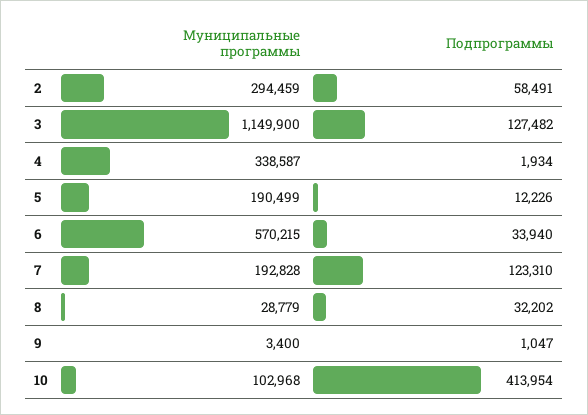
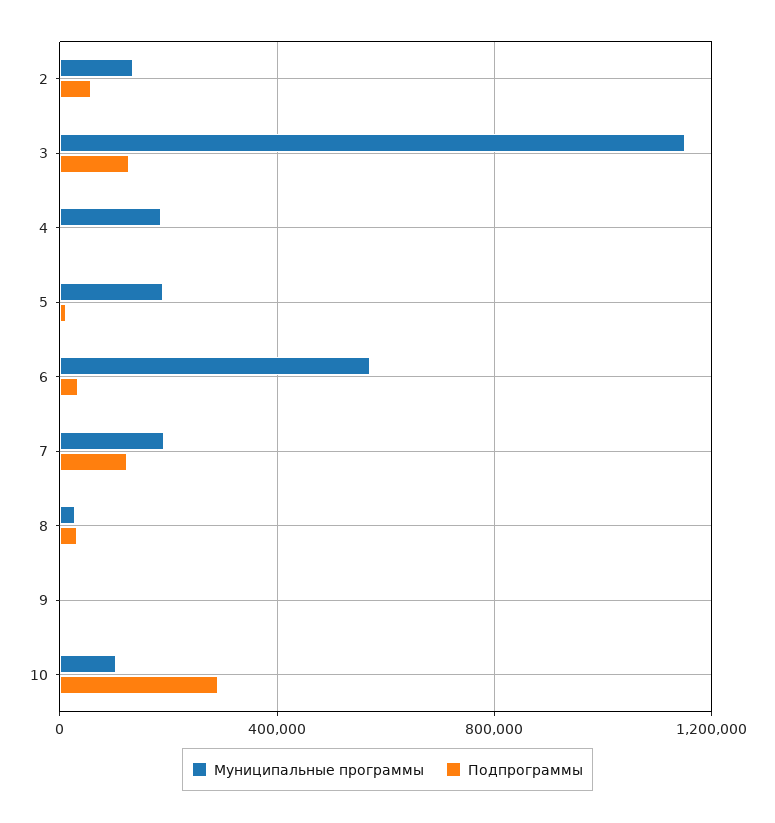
  {
    "Муниципальные программы": {
-     "2": 294459,
+     "2": 150000,
      "3": 1149900,
-     "4": 338587,
+     "4": 200000,
      "5": 190499,
      "6": 570215,
      "7": 192828,
      "8": 28779,
      "9": 3400,
      "10": 102968
    },
    "Подпрограммы": {
      "2": 58491,
      "3": 127482,
      "4": 1934,
      "5": 12226,
      "6": 33940,
      "7": 123310,
      "8": 32202,
      "9": 1047,
-     "10": 413954
+     "10": 300000
    }
  }

